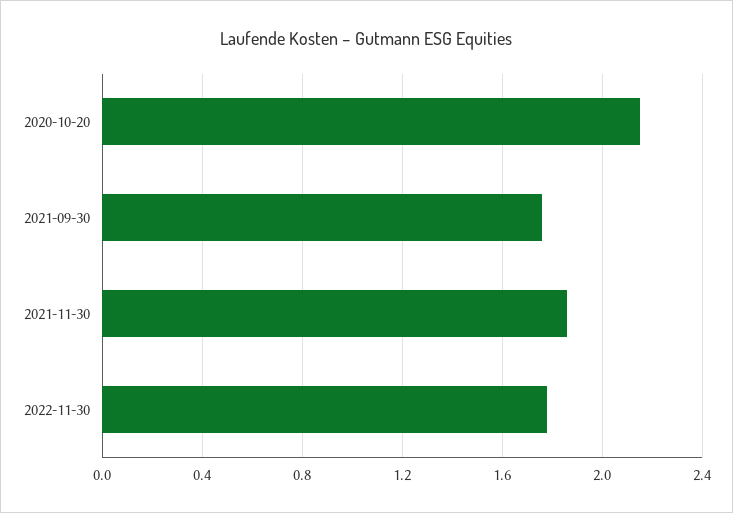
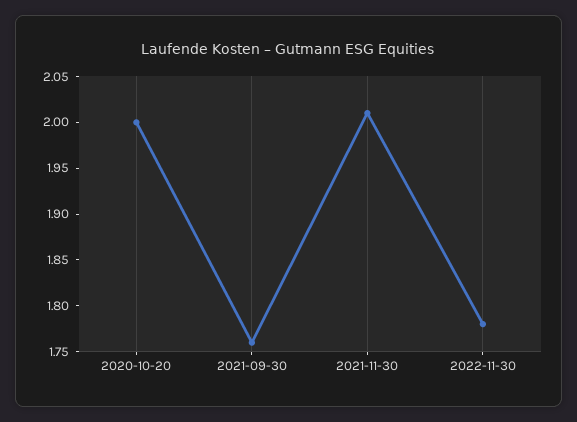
  {
-   "2020-10-20": 2.15,
+   "2020-10-20": 2,
    "2021-09-30": 1.76,
-   "2021-11-30": 1.85,
+   "2021-11-30": 2.01,
    "2022-11-30": 1.78
  }

